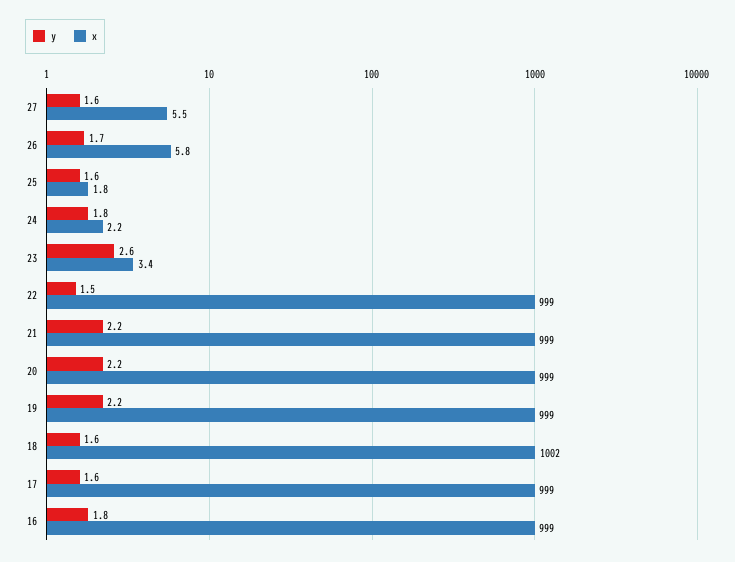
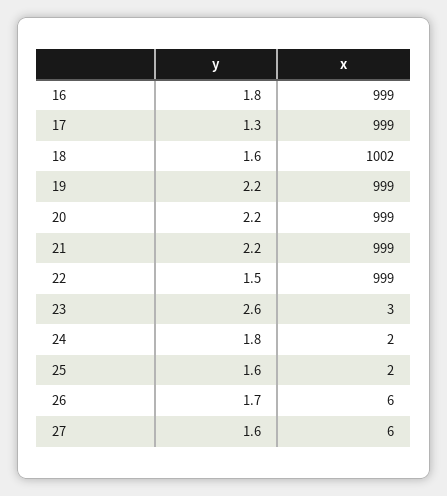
  {
    "y": {
      "27": 1.6,
      "26": 1.7,
      "25": 1.6,
      "24": 1.8,
      "23": 2.6,
      "22": 1.5,
      "21": 2.2,
      "20": 2.2,
      "19": 2.2,
      "18": 1.6,
-     "17": 1.6,
+     "17": 1.3,
      "16": 1.8
    },
    "x": {
      "27": 5.5,
      "26": 5.8,
      "25": 1.8,
      "24": 2.2,
      "23": 3.4,
      "22": 999,
      "21": 999,
      "20": 999,
      "19": 999,
      "18": 1002,
      "17": 999,
      "16": 999
    }
  }

